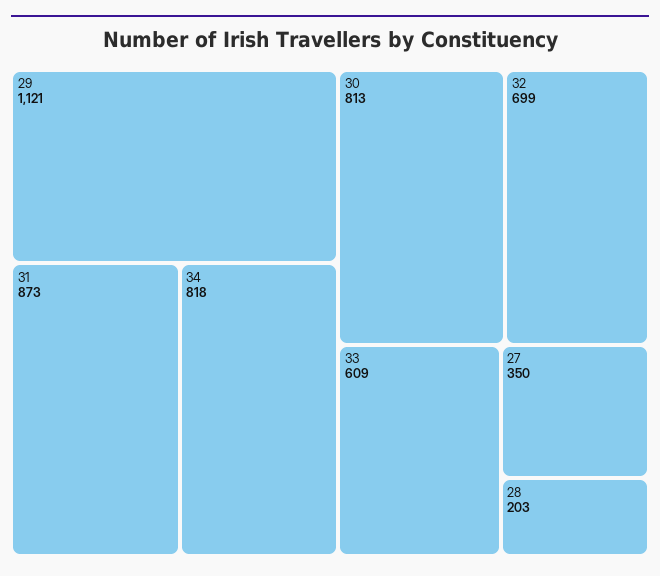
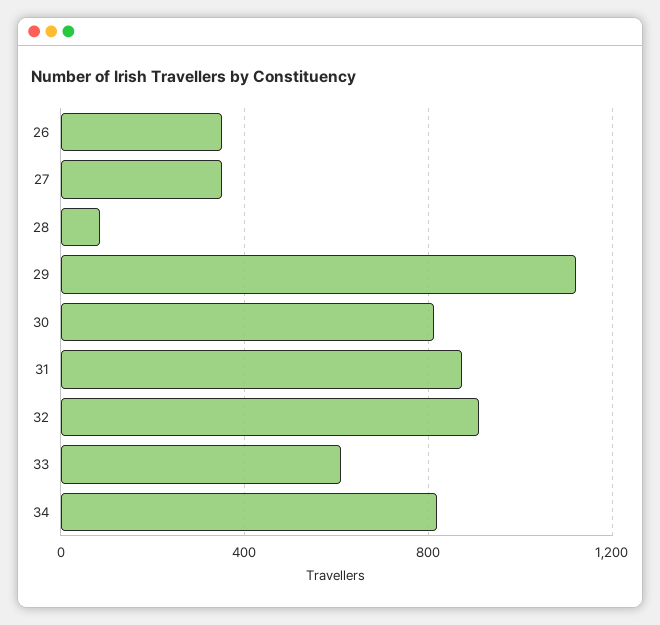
  {
    "29": 1121,
    "31": 873,
    "34": 818,
    "30": 813,
-   "32": 699,
+   "32": 900,
    "33": 609,
    "27": 350,
-   "28": 203
+   "28": 100,
+   "26": 350
  }

